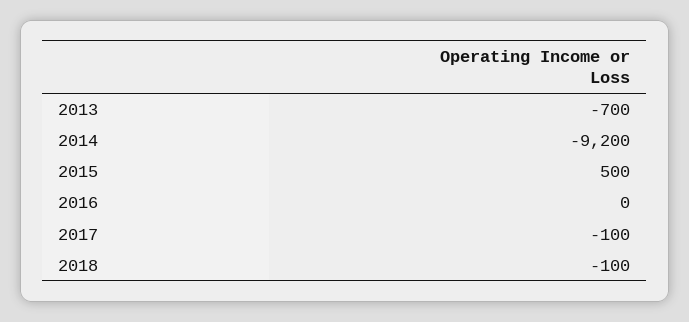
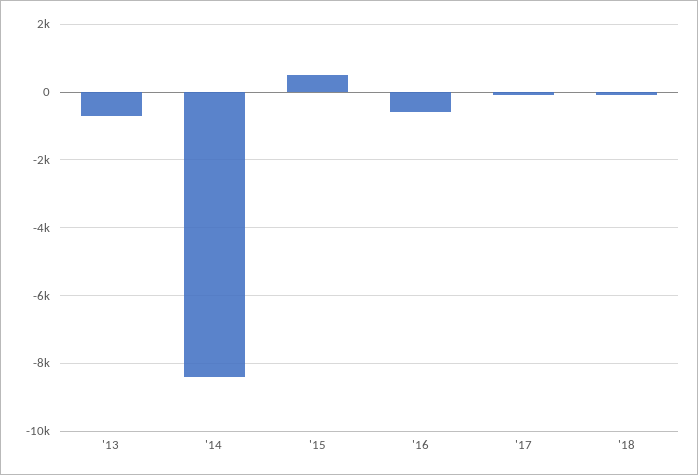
  {
    "2013": -700,
-   "2014": -9200,
+   "2014": -8400,
    "2015": 500,
-   "2016": 0,
+   "2016": -600,
    "2017": -100,
    "2018": -100
  }

